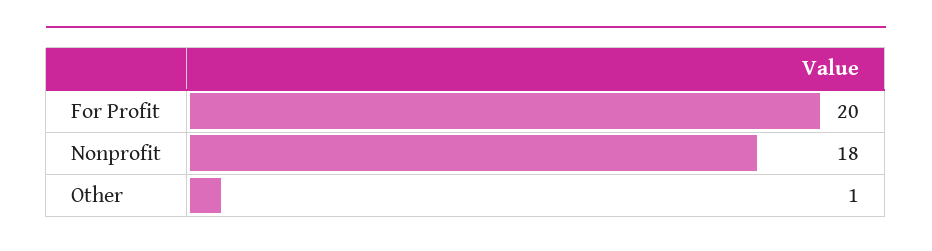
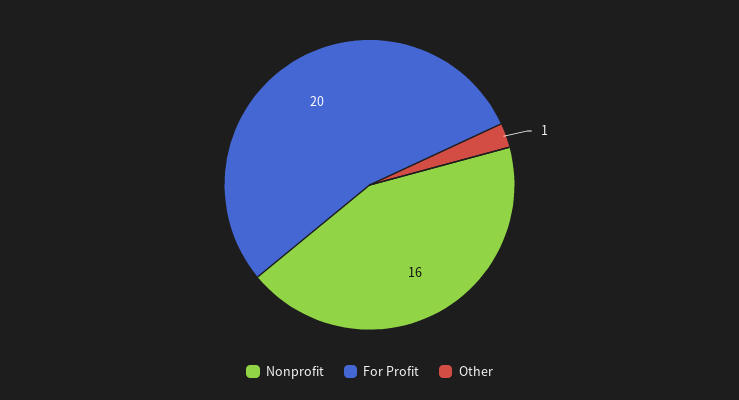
  {
    "For Profit": 20,
-   "Nonprofit": 18,
+   "Nonprofit": 16,
    "Other": 1
  }

